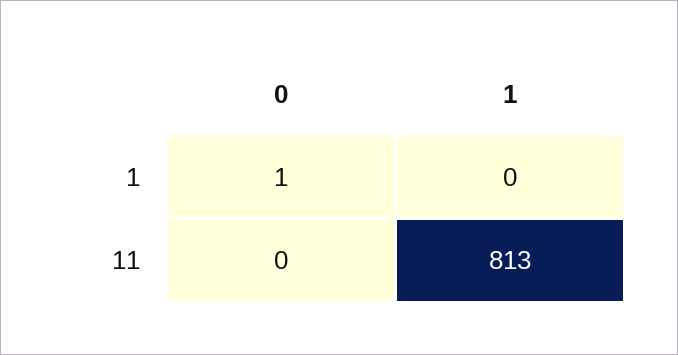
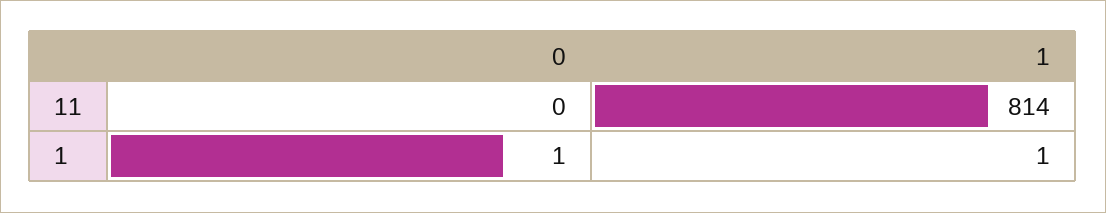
  {
    "0": {
      "1": 1,
      "11": 0
    },
    "1": {
-     "1": 0,
+     "1": 1,
-     "11": 813
+     "11": 814
    }
  }

